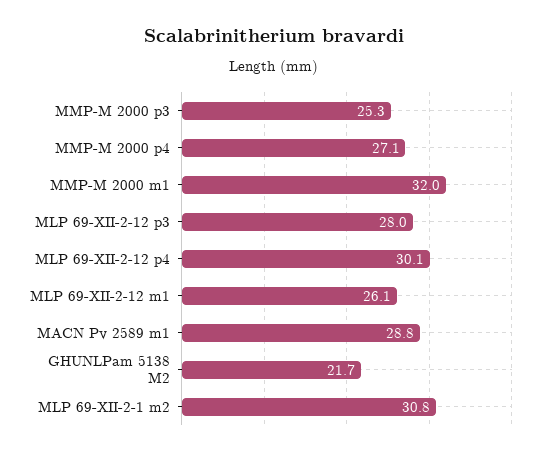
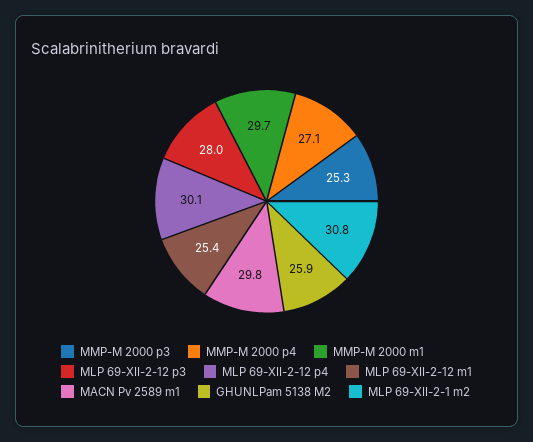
  {
    "MMP-M 2000 p3": 25.3,
    "MMP-M 2000 p4": 27.1,
-   "MMP-M 2000 m1": 32,
+   "MMP-M 2000 m1": 29.7,
    "MLP 69-XII-2-12 p3": 28,
    "MLP 69-XII-2-12 p4": 30.1,
-   "MLP 69-XII-2-12 m1": 26.1,
+   "MLP 69-XII-2-12 m1": 25.4,
-   "MACN Pv 2589 m1": 28.8,
+   "MACN Pv 2589 m1": 29.8,
-   "GHUNLPam 5138 M2": 21.7,
+   "GHUNLPam 5138 M2": 25.9,
    "MLP 69-XII-2-1 m2": 30.8
  }

